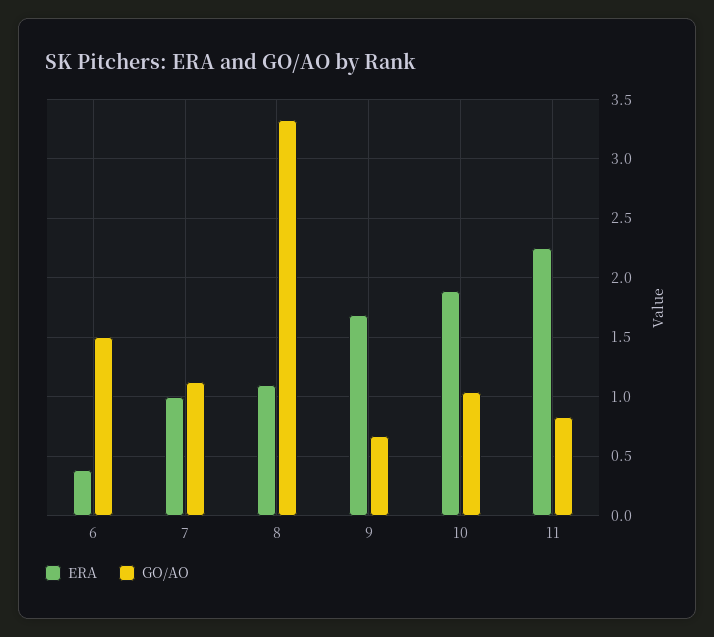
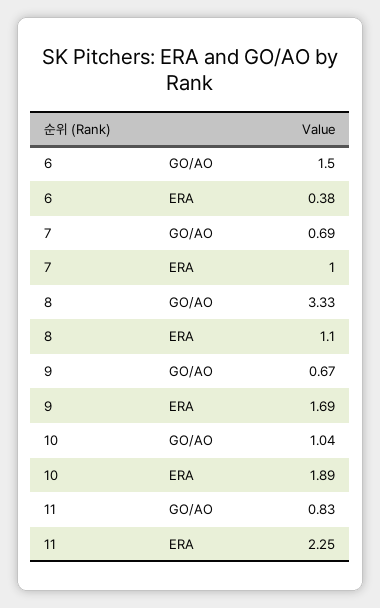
  {
    "ERA": {
      "6": 0.38,
      "7": 1,
      "8": 1.1,
      "9": 1.69,
      "10": 1.89,
      "11": 2.25
    },
    "GO/AO": {
      "6": 1.5,
-     "7": 1.1,
+     "7": 0.69,
      "8": 3.33,
      "9": 0.67,
      "10": 1.04,
      "11": 0.83
    }
  }

